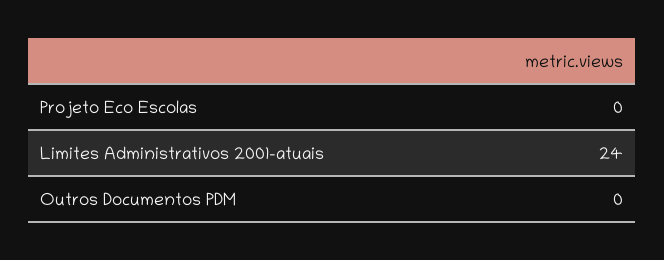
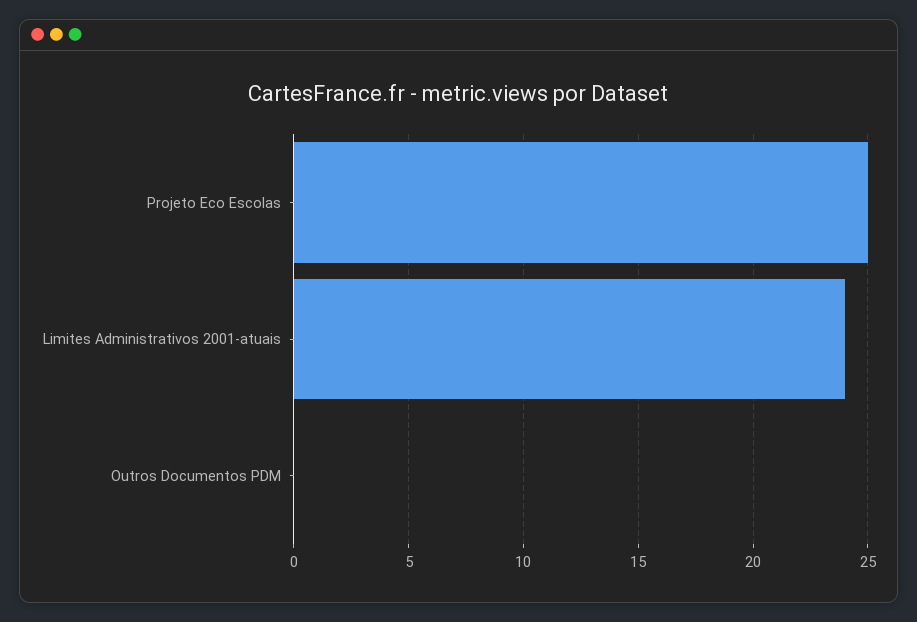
  {
-   "Projeto Eco Escolas": 0,
+   "Projeto Eco Escolas": 25,
    "Limites Administrativos 2001-atuais": 24,
    "Outros Documentos PDM": 0
  }

